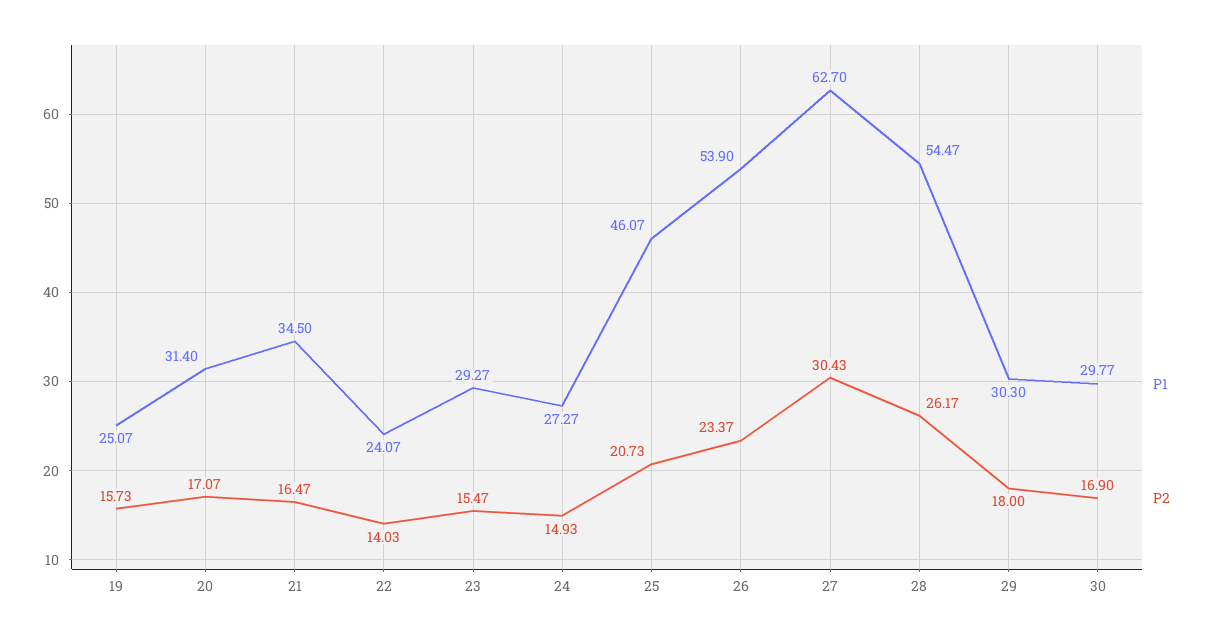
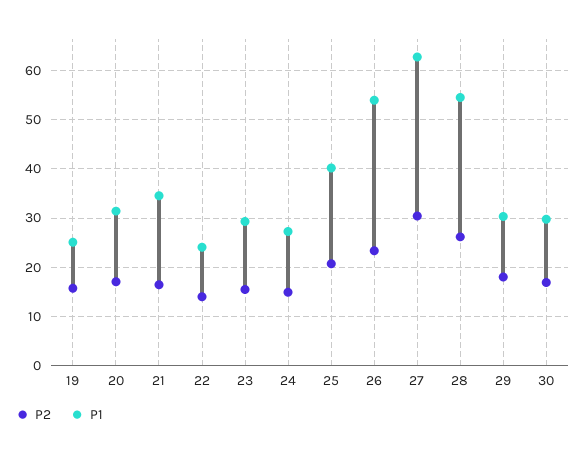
  {
    "P1": {
      "19": 25.07,
      "20": 31.4,
      "21": 34.5,
      "22": 24.07,
      "23": 29.27,
      "24": 27.27,
-     "25": 46.07,
+     "25": 40,
      "26": 53.9,
      "27": 62.7,
      "28": 54.47,
      "29": 30.3,
      "30": 29.77
    },
    "P2": {
      "19": 15.73,
      "20": 17.07,
      "21": 16.47,
      "22": 14.03,
      "23": 15.47,
      "24": 14.93,
      "25": 20.73,
      "26": 23.37,
      "27": 30.43,
      "28": 26.17,
      "29": 18,
      "30": 16.9
    }
  }

